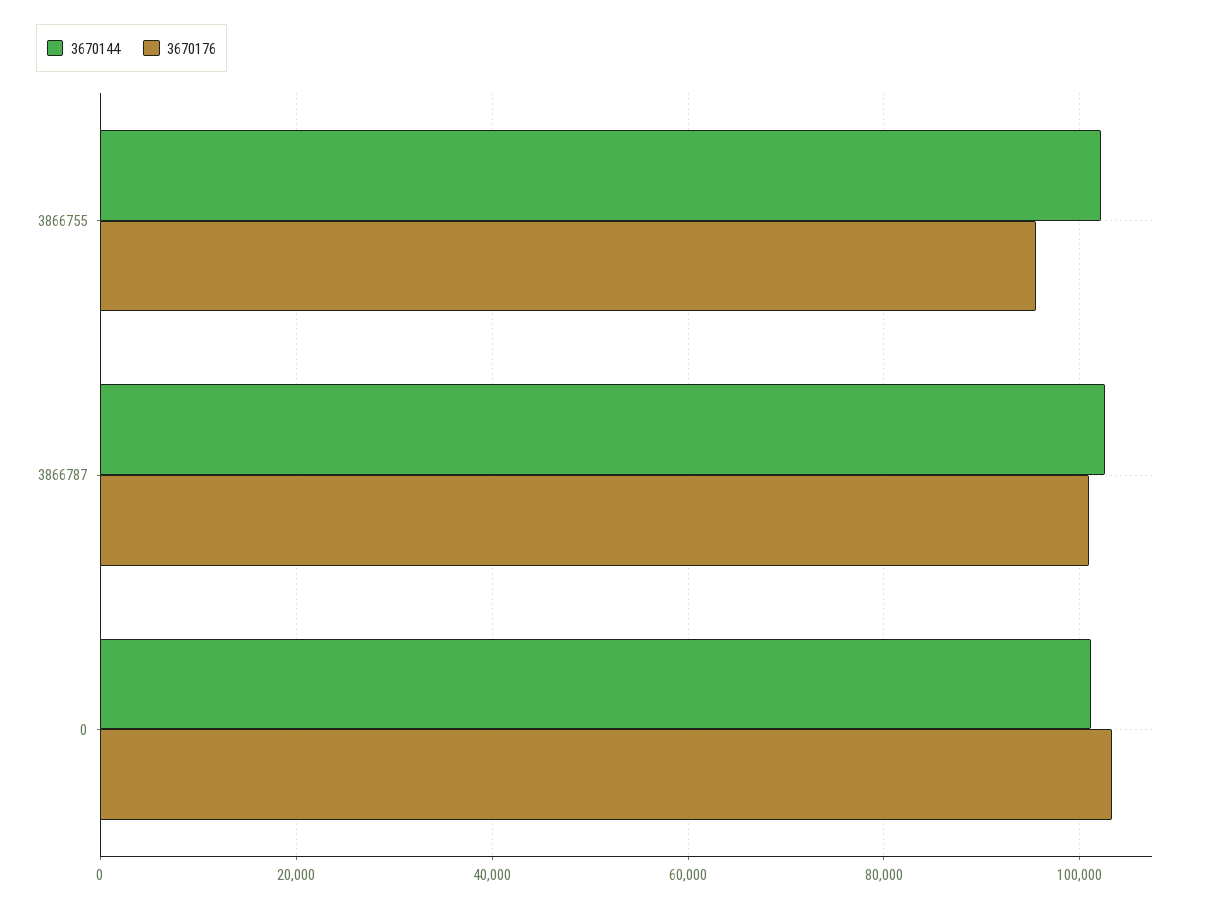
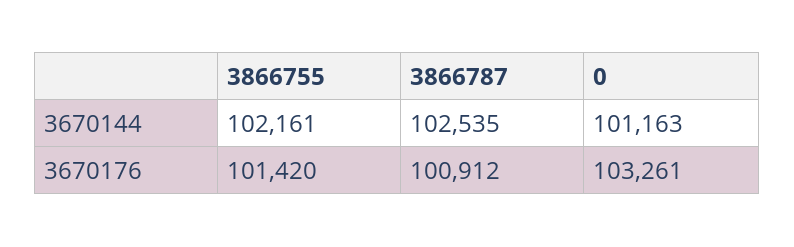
  {
    "3670144": {
      "3866755": 102161,
      "3866787": 102535,
      "0": 101163
    },
    "3670176": {
-     "3866755": 96000,
+     "3866755": 101420,
      "3866787": 100912,
      "0": 103261
    }
  }

